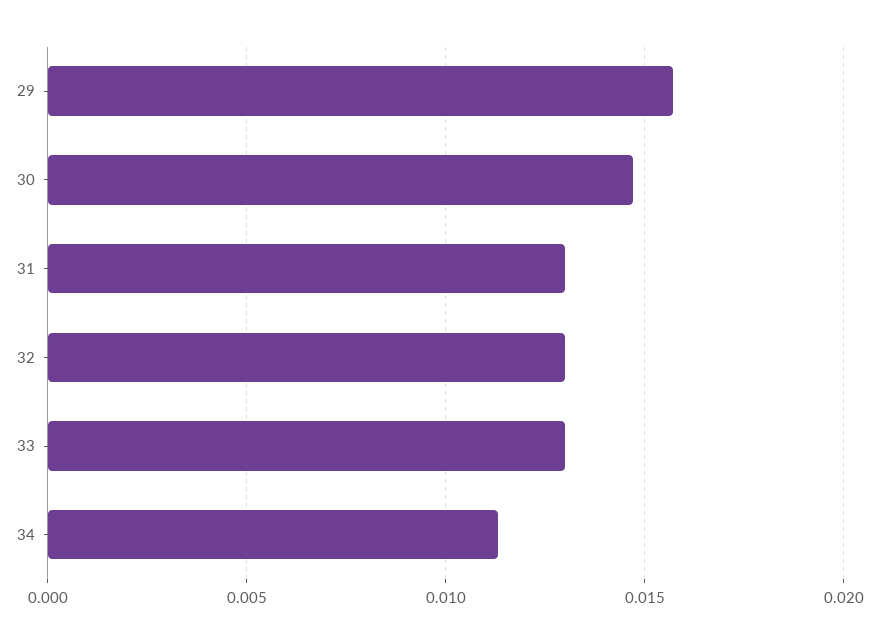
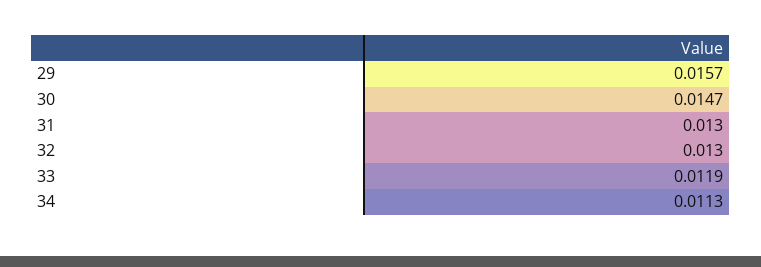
  {
    "29": 0.0157,
    "30": 0.0147,
    "31": 0.013,
    "32": 0.013,
-   "33": 0.013,
+   "33": 0.0119,
    "34": 0.0113
  }

